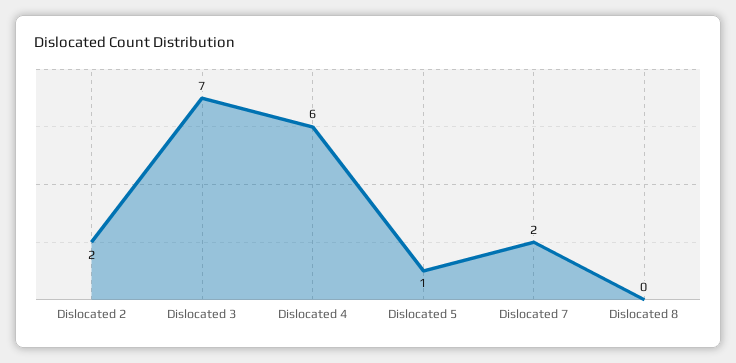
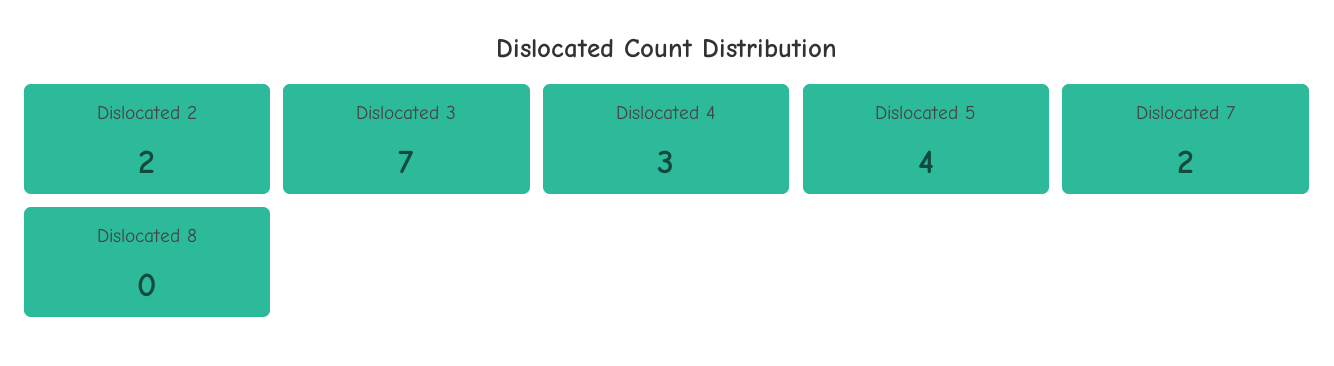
  {
    "Dislocated 2": 2,
    "Dislocated 3": 7,
-   "Dislocated 4": 6,
+   "Dislocated 4": 3,
-   "Dislocated 5": 1,
+   "Dislocated 5": 4,
    "Dislocated 7": 2,
    "Dislocated 8": 0
  }

